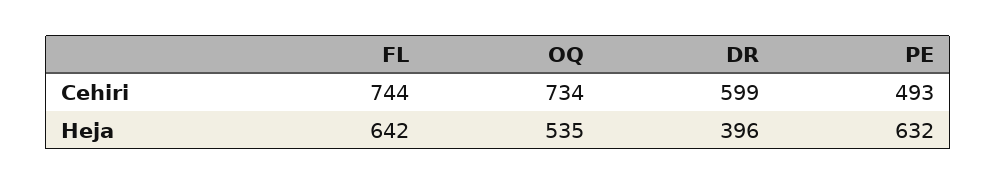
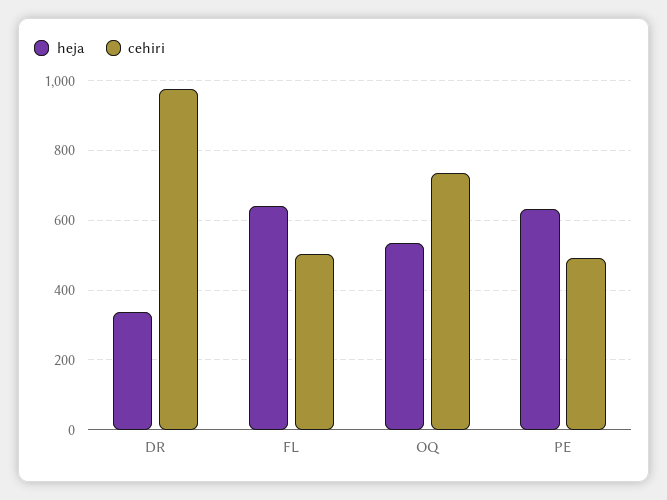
  {
    "Cehiri": {
-     "FL": 744,
+     "FL": 500,
      "OQ": 734,
-     "DR": 599,
+     "DR": 980,
      "PE": 493
    },
    "Heja": {
      "FL": 642,
      "OQ": 535,
-     "DR": 396,
+     "DR": 340,
      "PE": 632
    }
  }

